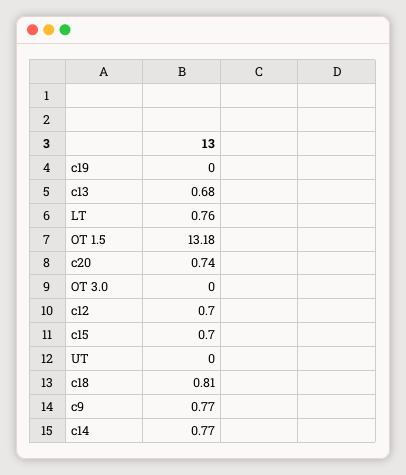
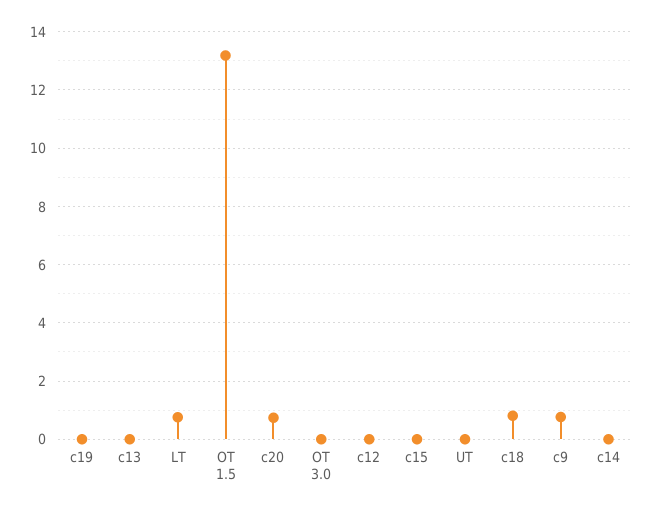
  {
    "c19": 0,
-   "c13": 0.68,
+   "c13": 0,
    "LT": 0.76,
    "OT 1.5": 13.18,
    "c20": 0.74,
    "OT 3.0": 0,
-   "c12": 0.7,
+   "c12": 0,
-   "c15": 0.7,
+   "c15": 0,
    "UT": 0,
    "c18": 0.81,
    "c9": 0.77,
-   "c14": 0.77
+   "c14": 0
  }

